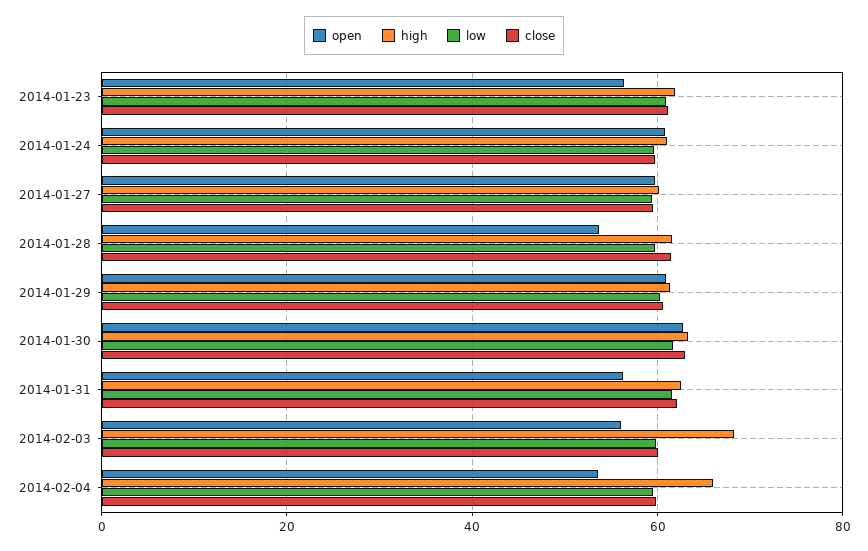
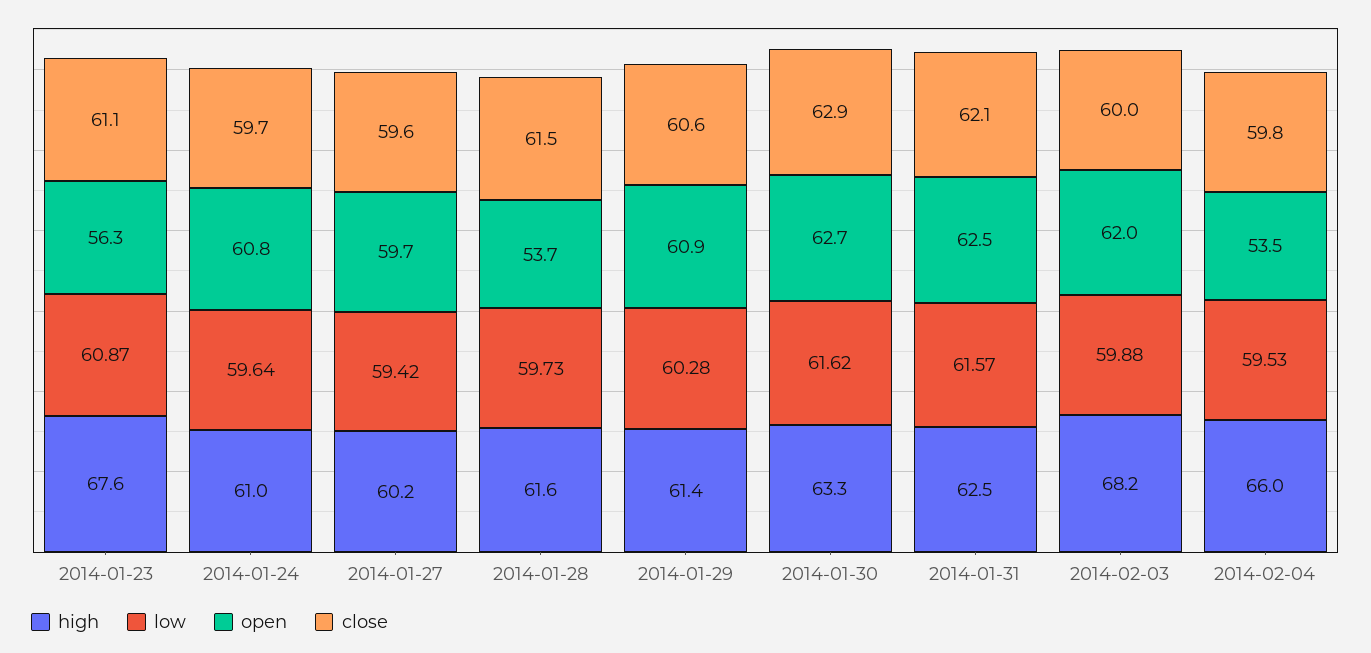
  {
    "open": {
      "2014-01-23": 56.3,
      "2014-01-24": 60.8,
      "2014-01-27": 59.7,
      "2014-01-28": 53.7,
      "2014-01-29": 60.9,
      "2014-01-30": 62.7,
-     "2014-01-31": 56,
+     "2014-01-31": 62.5,
-     "2014-02-03": 56,
+     "2014-02-03": 62,
      "2014-02-04": 53.5
    },
    "high": {
-     "2014-01-23": 62,
+     "2014-01-23": 67.6,
      "2014-01-24": 61,
      "2014-01-27": 60.2,
      "2014-01-28": 61.6,
      "2014-01-29": 61.4,
      "2014-01-30": 63.3,
      "2014-01-31": 62.5,
      "2014-02-03": 68.2,
      "2014-02-04": 66
    },
    "low": {
      "2014-01-23": 60.87,
      "2014-01-24": 59.64,
      "2014-01-27": 59.42,
      "2014-01-28": 59.73,
      "2014-01-29": 60.28,
      "2014-01-30": 61.62,
      "2014-01-31": 61.57,
      "2014-02-03": 59.88,
      "2014-02-04": 59.53
    },
    "close": {
      "2014-01-23": 61.1,
      "2014-01-24": 59.7,
      "2014-01-27": 59.6,
      "2014-01-28": 61.5,
      "2014-01-29": 60.6,
      "2014-01-30": 62.9,
      "2014-01-31": 62.1,
      "2014-02-03": 60,
      "2014-02-04": 59.8
    }
  }

